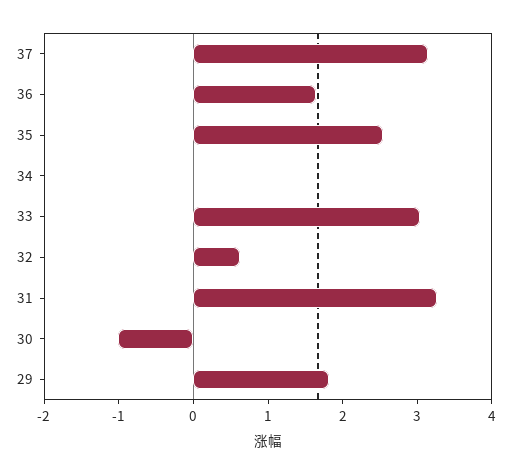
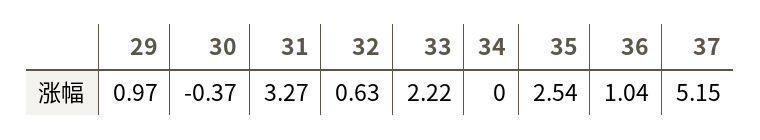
  {
-   "37": 3.2,
+   "37": 5.15,
-   "36": 1.6,
+   "36": 1.04,
    "35": 2.54,
    "34": 0,
-   "33": 3,
+   "33": 2.22,
    "32": 0.63,
    "31": 3.27,
-   "30": -1,
+   "30": -0.37,
-   "29": 1.8
+   "29": 0.97
  }

